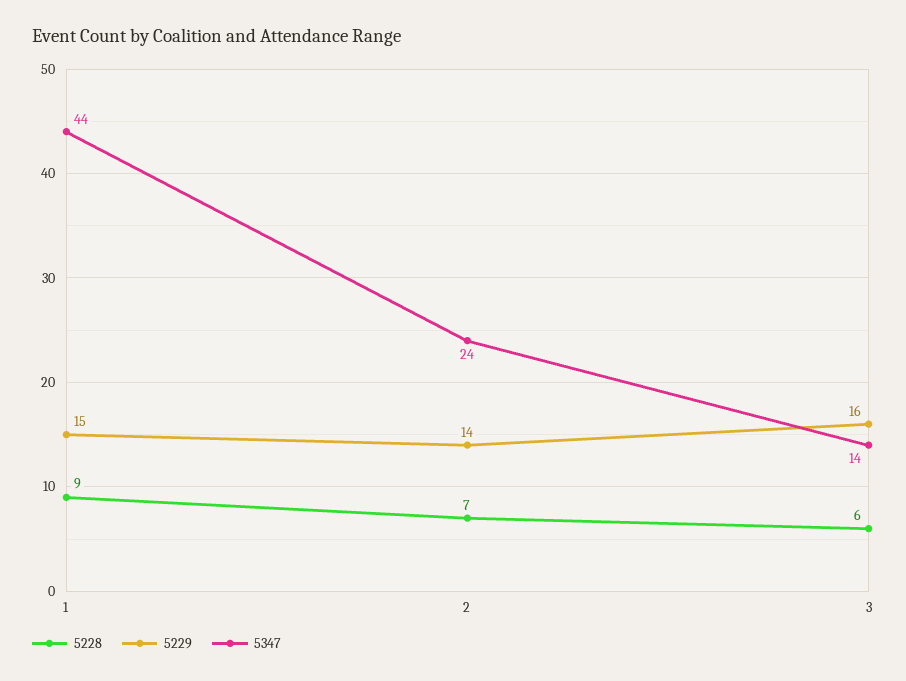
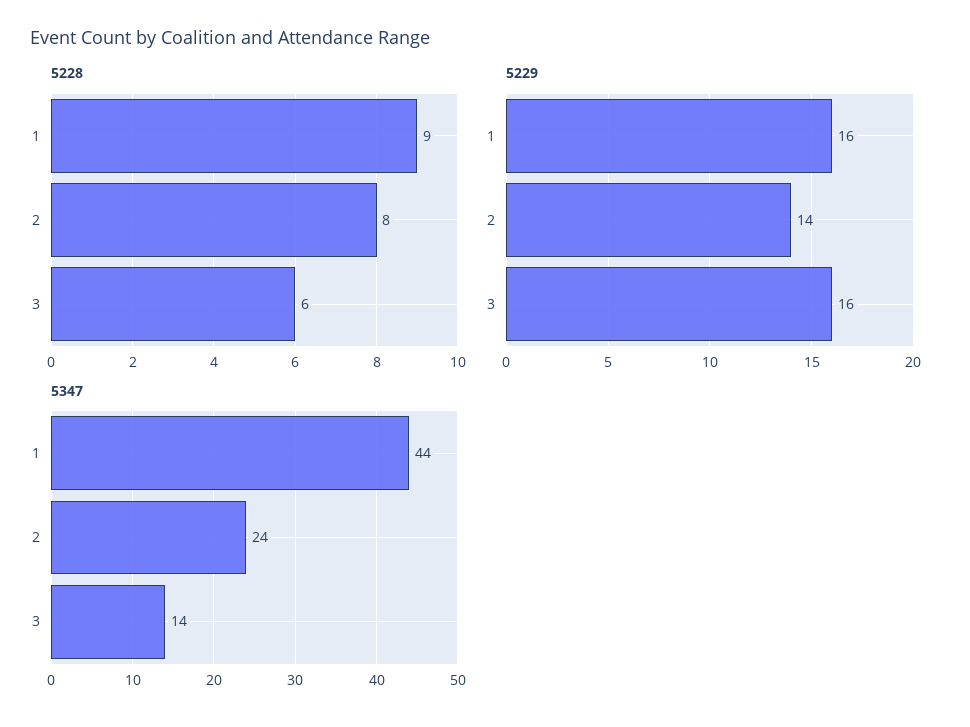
  {
    "5228": {
      "1": 9,
-     "2": 7,
+     "2": 8,
      "3": 6
    },
    "5229": {
-     "1": 15,
+     "1": 16,
      "2": 14,
      "3": 16
    },
    "5347": {
      "1": 44,
      "2": 24,
      "3": 14
    }
  }

